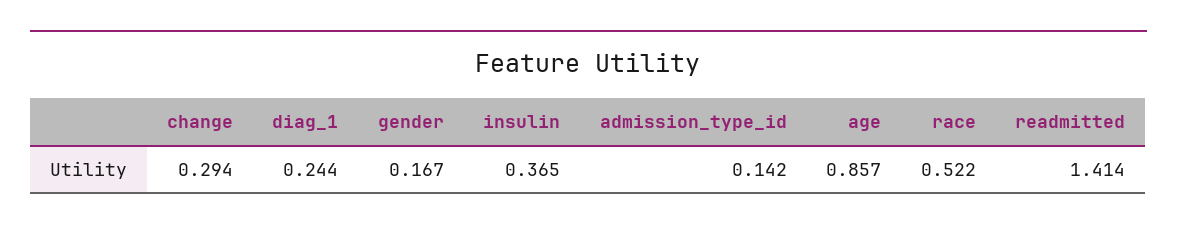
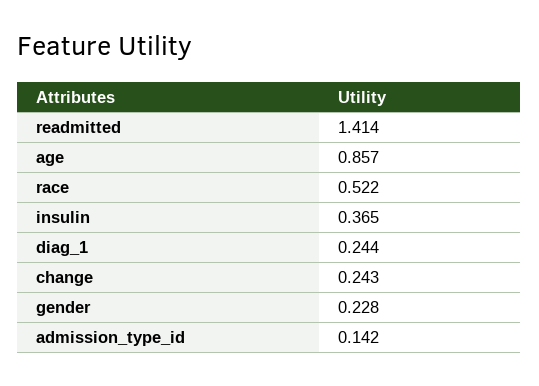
  {
-   "change": 0.294,
+   "change": 0.243,
    "diag_1": 0.244,
-   "gender": 0.167,
+   "gender": 0.228,
    "insulin": 0.365,
    "admission_type_id": 0.142,
    "age": 0.857,
    "race": 0.522,
    "readmitted": 1.414
  }

